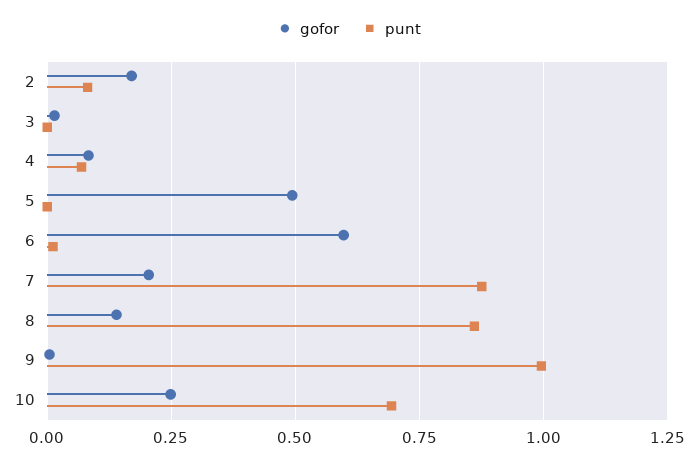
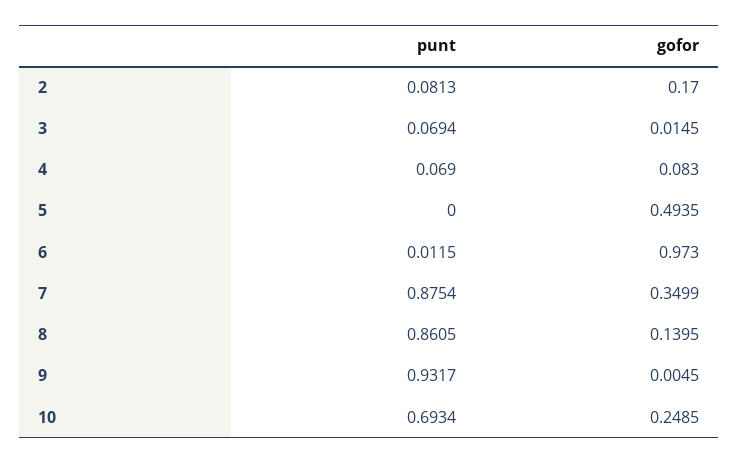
  {
    "gofor": {
      "2": 0.17,
      "3": 0.0145,
      "4": 0.083,
      "5": 0.4935,
-     "6": 0.6,
+     "6": 0.973,
-     "7": 0.2,
+     "7": 0.3499,
      "8": 0.1395,
      "9": 0.0045,
      "10": 0.2485
    },
    "punt": {
      "2": 0.0813,
-     "3": 0,
+     "3": 0.0694,
      "4": 0.069,
      "5": 0,
      "6": 0.0115,
      "7": 0.8754,
      "8": 0.8605,
-     "9": 1,
+     "9": 0.9317,
      "10": 0.6934
    }
  }

